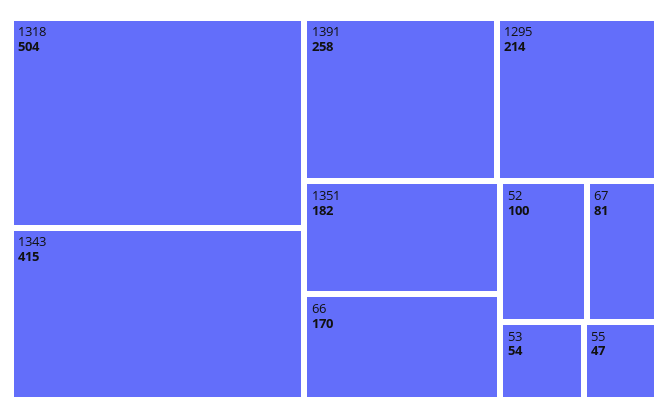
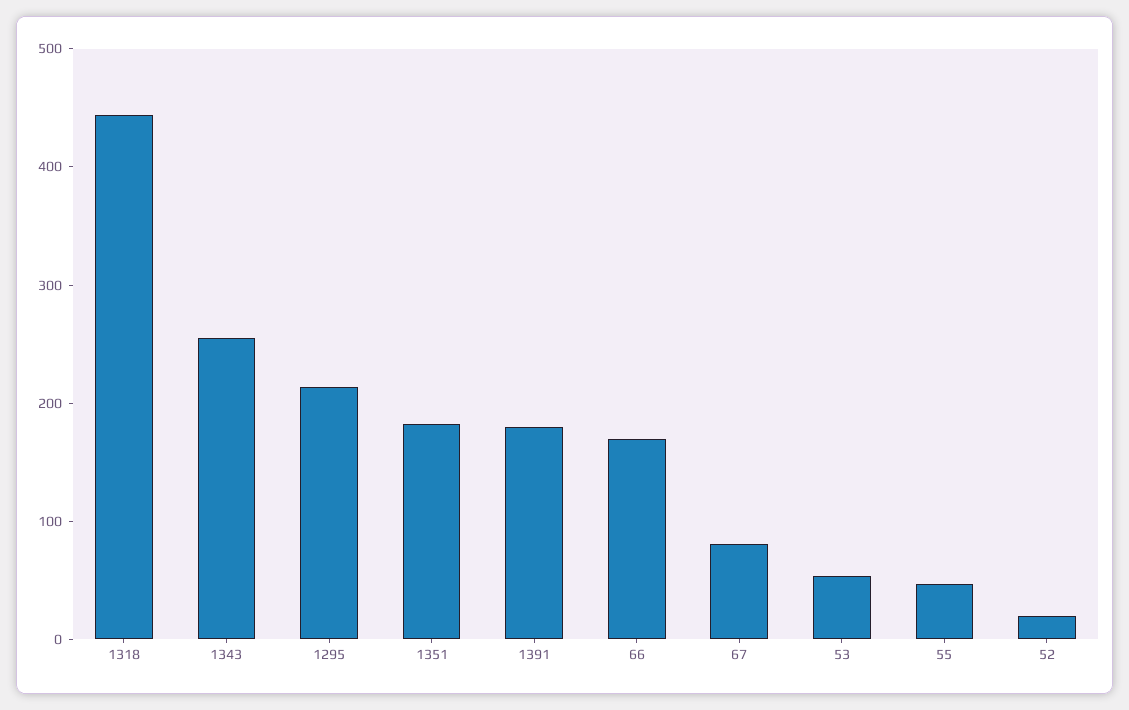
  {
-   "1318": 504,
+   "1318": 440,
-   "1343": 415,
+   "1343": 260,
-   "1391": 258,
+   "1391": 180,
    "1295": 214,
    "1351": 182,
    "66": 170,
-   "52": 100,
+   "52": 20,
    "67": 81,
    "53": 54,
    "55": 47
  }

